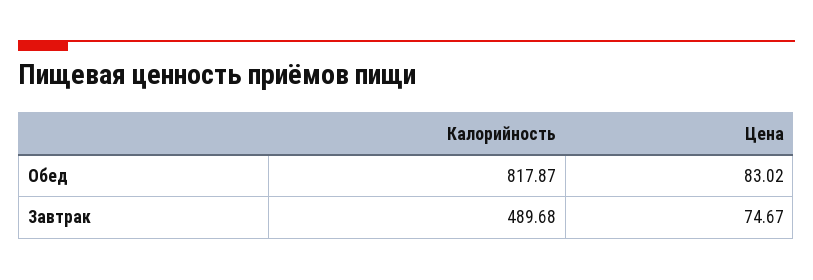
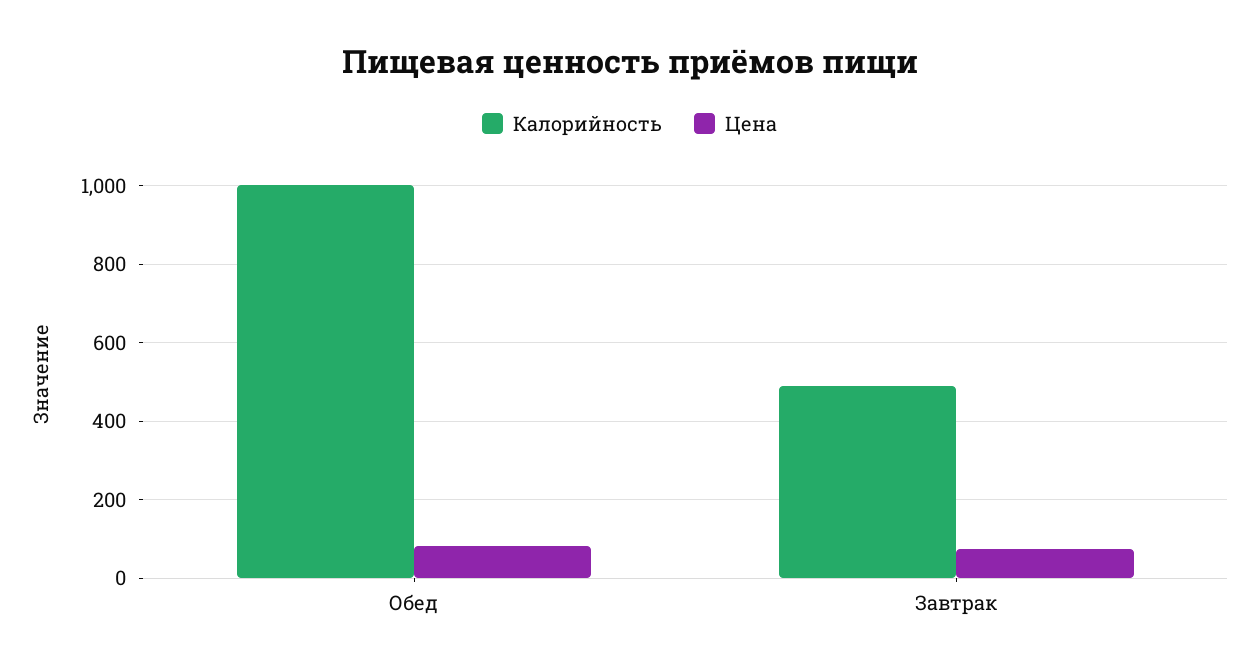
  {
    "Калорийность": {
-     "Обед": 817.87,
+     "Обед": 1000,
      "Завтрак": 489.68
    },
    "Цена": {
      "Обед": 83.02,
      "Завтрак": 74.67
    }
  }

